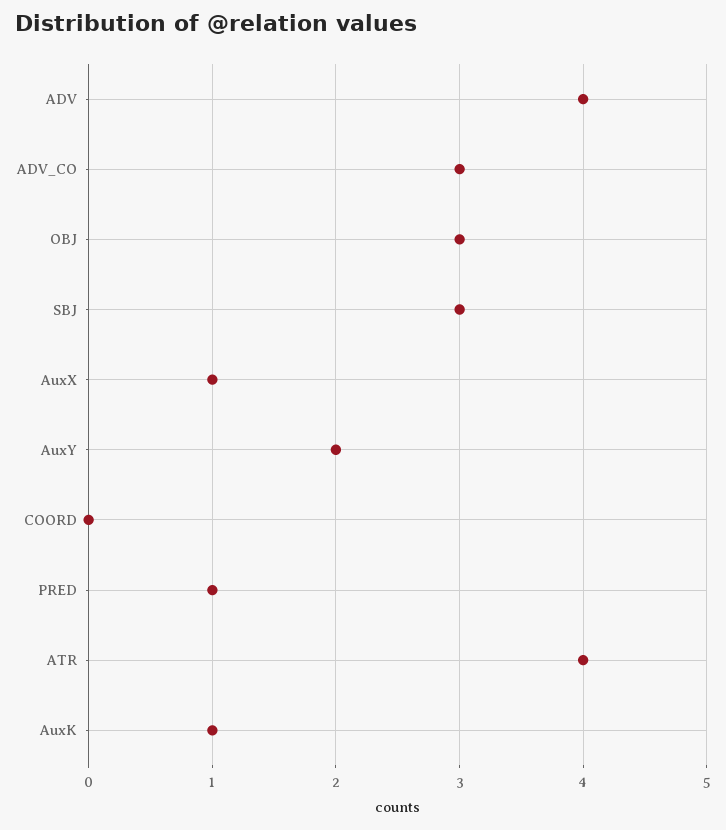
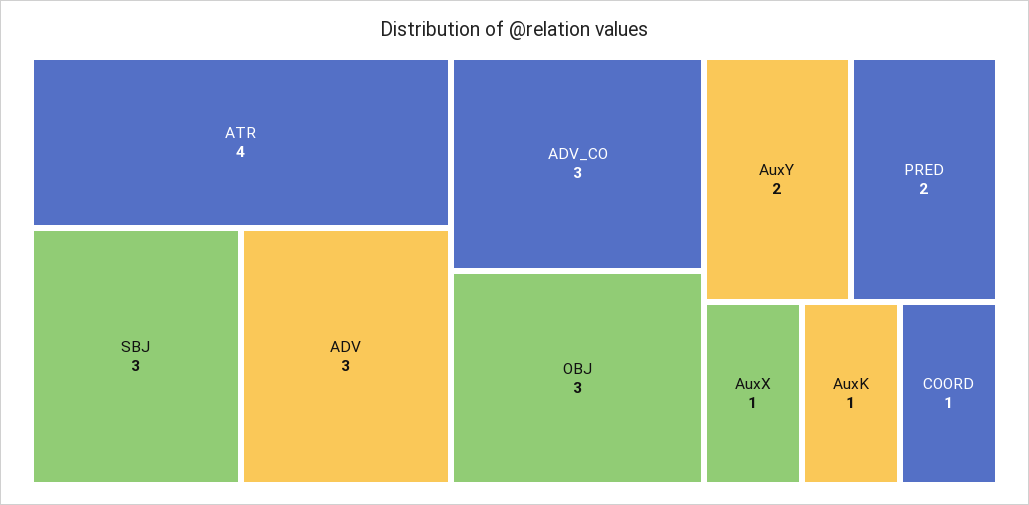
  {
-   "ADV": 4,
+   "ADV": 3,
    "ADV_CO": 3,
    "OBJ": 3,
    "SBJ": 3,
    "AuxX": 1,
    "AuxY": 2,
-   "COORD": 0,
+   "COORD": 1,
-   "PRED": 1,
+   "PRED": 2,
    "ATR": 4,
    "AuxK": 1
  }

